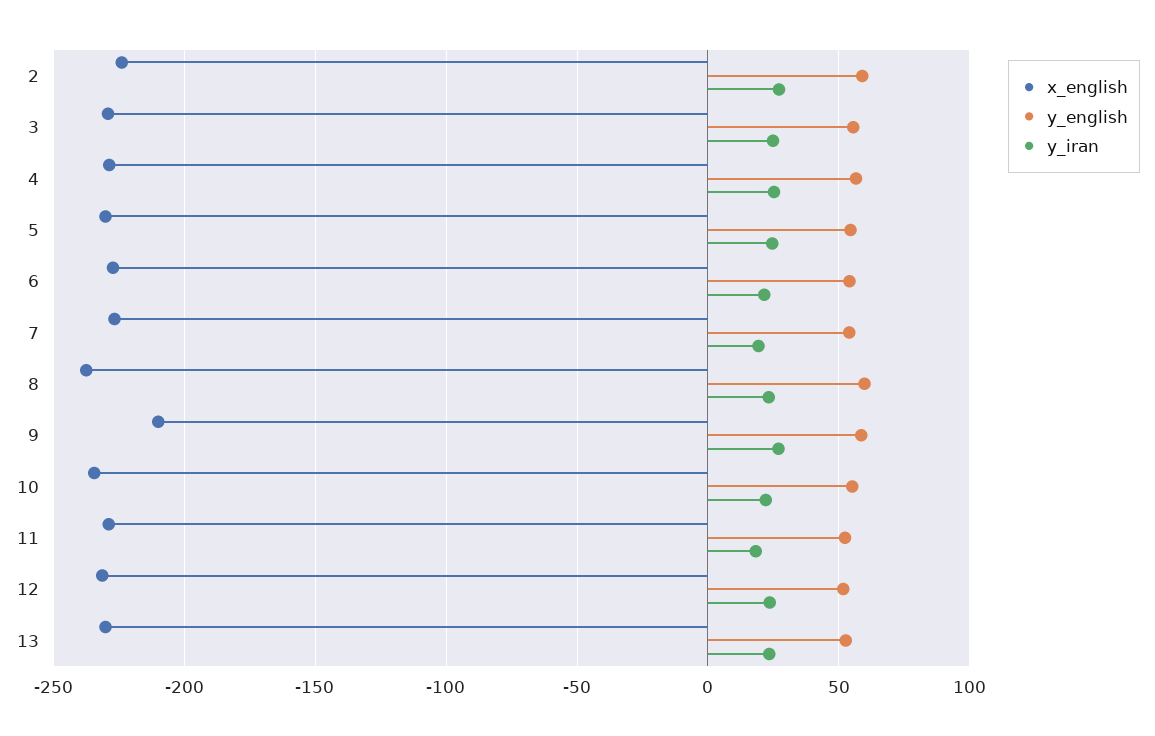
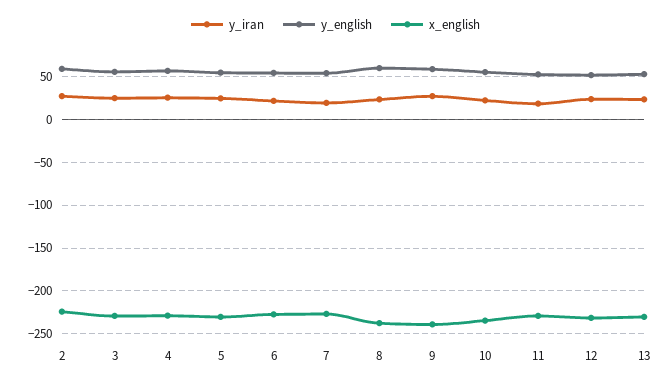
  {
    "x_english": {
      "2": -225,
      "3": -230,
      "4": -230,
      "5": -230,
      "6": -225,
      "7": -225,
      "8": -240,
-     "9": -210,
+     "9": -240,
      "10": -235,
      "11": -230,
      "12": -230,
      "13": -230
    },
    "y_english": {
      "2": 60,
      "3": 55,
      "4": 55,
      "5": 55,
      "6": 55,
      "7": 55,
      "8": 60,
      "9": 60,
      "10": 55,
      "11": 50,
      "12": 50,
      "13": 55
    },
    "y_iran": {
      "2": 25,
      "3": 25,
      "4": 25,
      "5": 25,
      "6": 20,
      "7": 20,
      "8": 25,
      "9": 25,
      "10": 20,
      "11": 20,
      "12": 25,
      "13": 25
    }
  }

